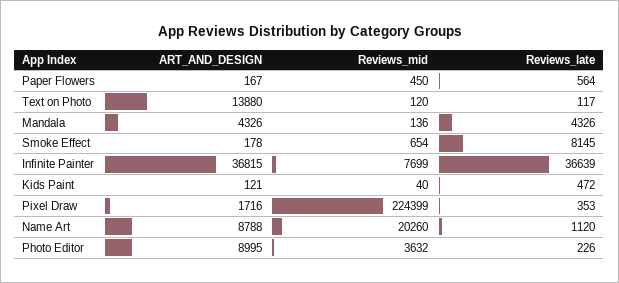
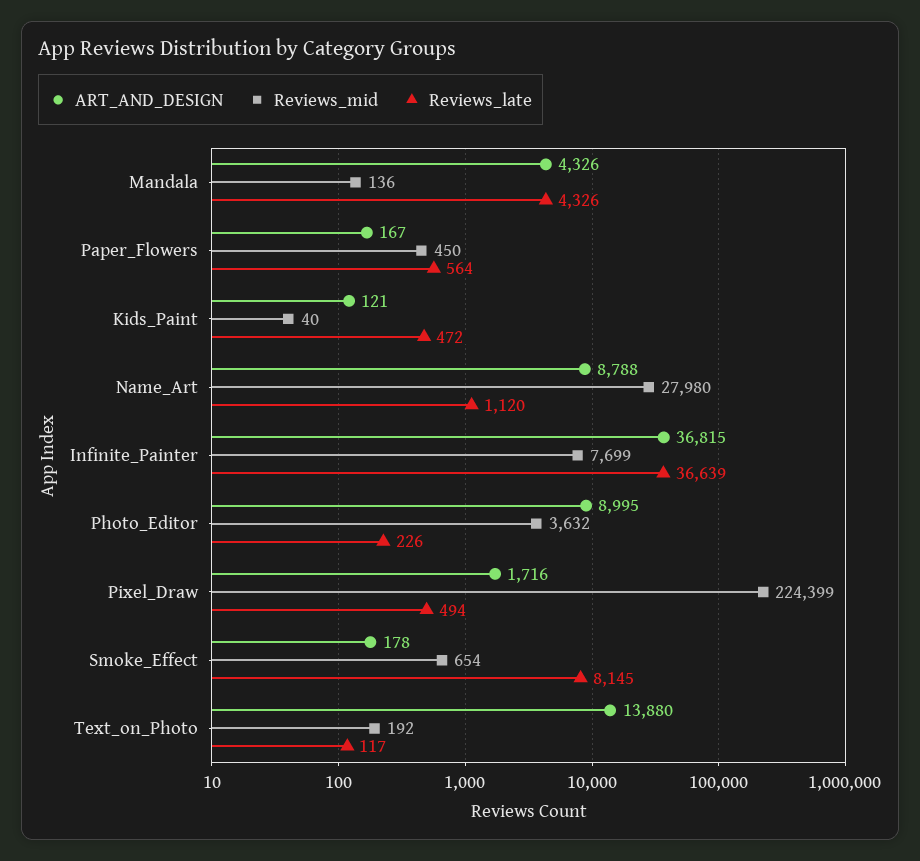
  {
    "ART_AND_DESIGN": {
      "Paper Flowers": 167,
      "Text on Photo": 13880,
      "Mandala": 4326,
      "Smoke Effect": 178,
      "Infinite Painter": 36815,
      "Kids Paint": 121,
      "Pixel Draw": 1716,
      "Name Art": 8788,
      "Photo Editor": 8995
    },
    "Reviews_mid": {
      "Paper Flowers": 450,
-     "Text on Photo": 120,
+     "Text on Photo": 192,
      "Mandala": 136,
      "Smoke Effect": 654,
      "Infinite Painter": 7699,
      "Kids Paint": 40,
      "Pixel Draw": 224399,
-     "Name Art": 20260,
+     "Name Art": 27980,
      "Photo Editor": 3632
    },
    "Reviews_late": {
      "Paper Flowers": 564,
      "Text on Photo": 117,
      "Mandala": 4326,
      "Smoke Effect": 8145,
      "Infinite Painter": 36639,
      "Kids Paint": 472,
-     "Pixel Draw": 353,
+     "Pixel Draw": 494,
      "Name Art": 1120,
      "Photo Editor": 226
    }
  }

